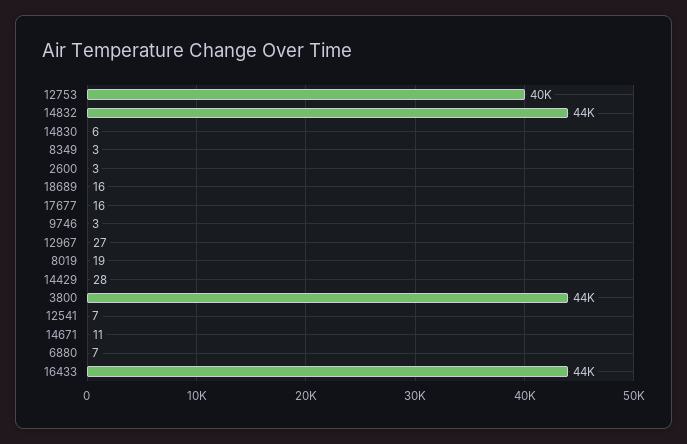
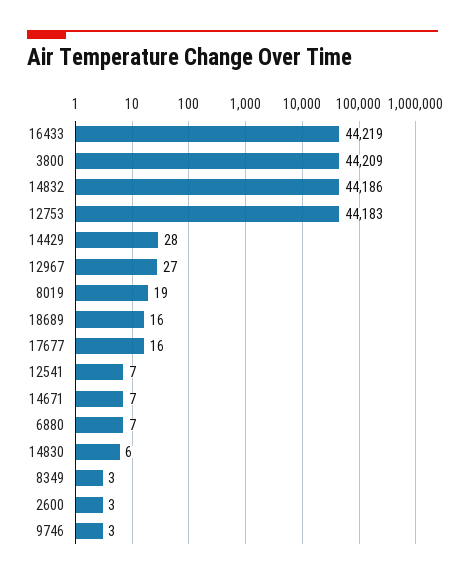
  {
-   "12753": 40000,
+   "12753": 44183,
    "14832": 44186,
    "14830": 6,
    "8349": 3,
    "2600": 3,
    "18689": 16,
    "17677": 16,
    "9746": 3,
    "12967": 27,
    "8019": 19,
    "14429": 28,
    "3800": 44209,
    "12541": 7,
-   "14671": 11,
+   "14671": 7,
    "6880": 7,
    "16433": 44219
  }

